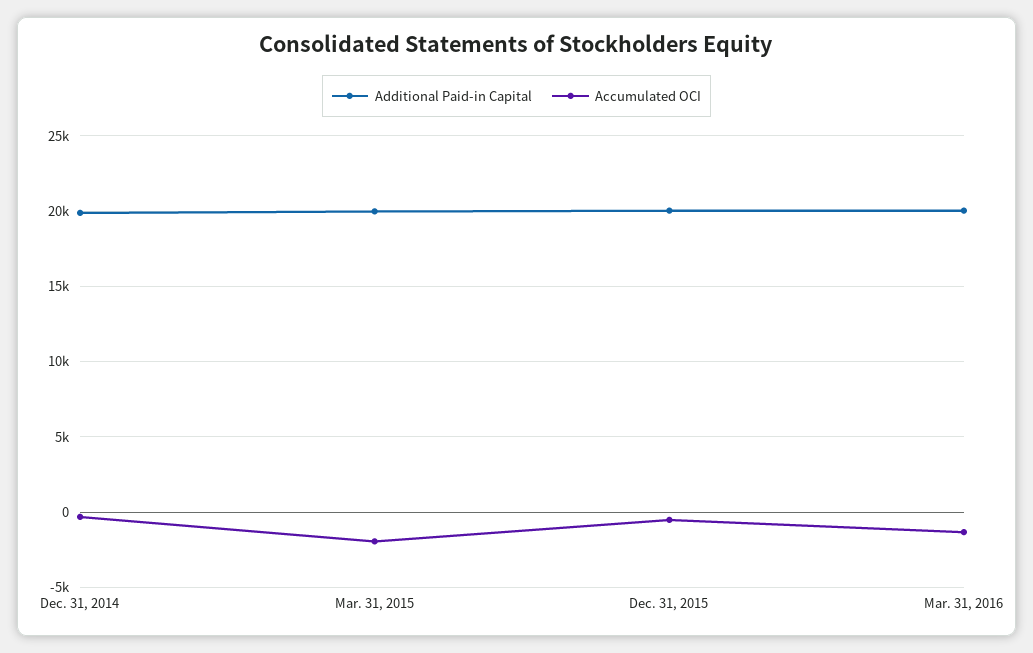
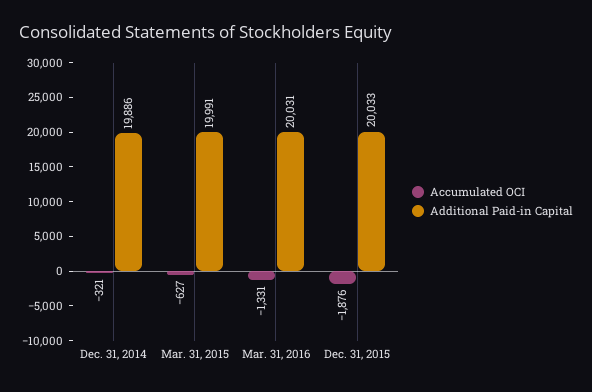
  {
    "Additional Paid-in Capital": {
      "Dec. 31, 2014": 19886,
      "Mar. 31, 2015": 19991,
      "Dec. 31, 2015": 20033,
      "Mar. 31, 2016": 20031
    },
    "Accumulated OCI": {
      "Dec. 31, 2014": -321,
-     "Mar. 31, 2015": -2000,
+     "Mar. 31, 2015": -627,
-     "Dec. 31, 2015": -500,
+     "Dec. 31, 2015": -1876,
      "Mar. 31, 2016": -1331
    }
  }

